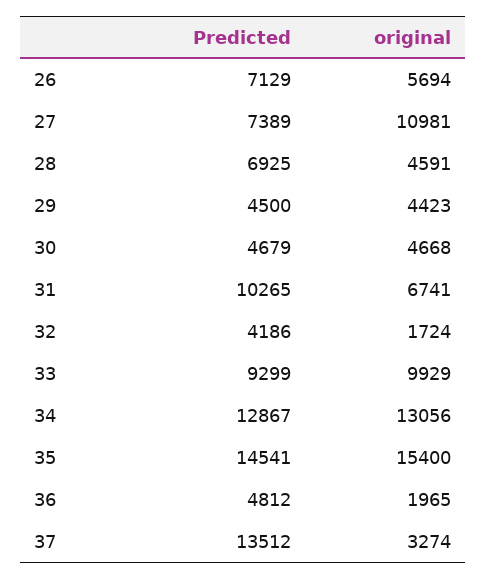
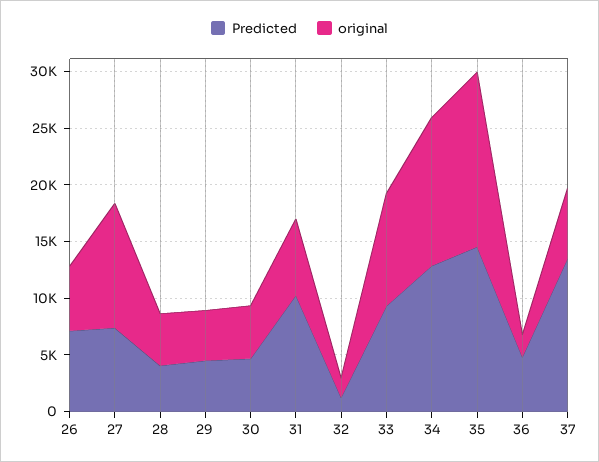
  {
    "Predicted": {
      "26": 7129,
      "27": 7389,
-     "28": 6925,
+     "28": 4000,
      "29": 4500,
      "30": 4679,
      "31": 10265,
-     "32": 4186,
+     "32": 1000,
      "33": 9299,
      "34": 12867,
      "35": 14541,
      "36": 4812,
      "37": 13512
    },
    "original": {
      "26": 5694,
      "27": 10981,
      "28": 4591,
      "29": 4423,
      "30": 4668,
      "31": 6741,
      "32": 1724,
      "33": 9929,
      "34": 13056,
      "35": 15400,
      "36": 1965,
-     "37": 3274
+     "37": 6000
    }
  }

